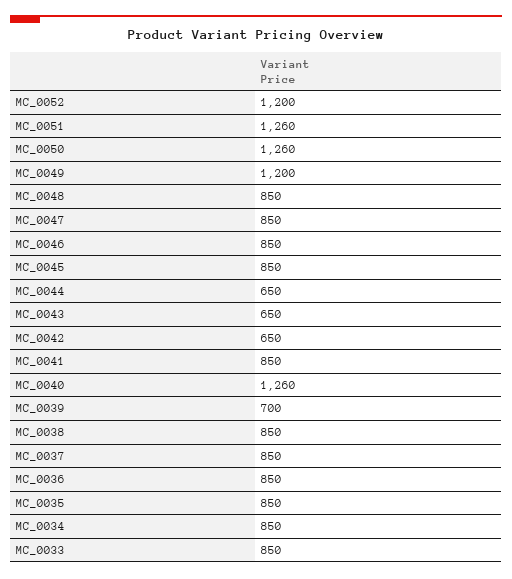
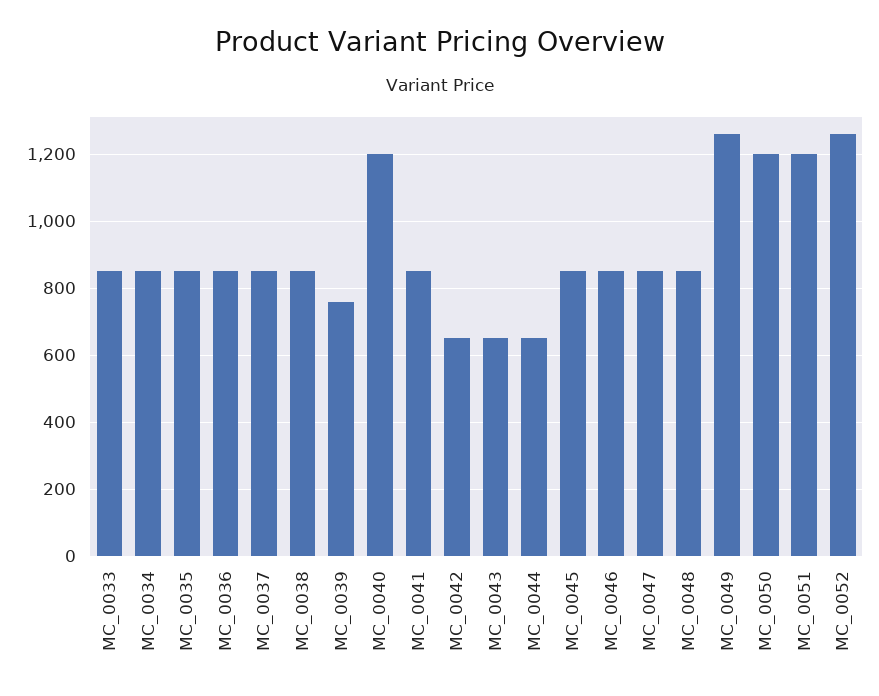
  {
-   "MC_0052": 1200,
+   "MC_0052": 1260,
-   "MC_0051": 1260,
+   "MC_0051": 1200,
-   "MC_0050": 1260,
+   "MC_0050": 1200,
-   "MC_0049": 1200,
+   "MC_0049": 1260,
    "MC_0048": 850,
    "MC_0047": 850,
    "MC_0046": 850,
    "MC_0045": 850,
    "MC_0044": 650,
    "MC_0043": 650,
    "MC_0042": 650,
    "MC_0041": 850,
-   "MC_0040": 1260,
+   "MC_0040": 1200,
-   "MC_0039": 700,
+   "MC_0039": 760,
    "MC_0038": 850,
    "MC_0037": 850,
    "MC_0036": 850,
    "MC_0035": 850,
    "MC_0034": 850,
    "MC_0033": 850
  }

